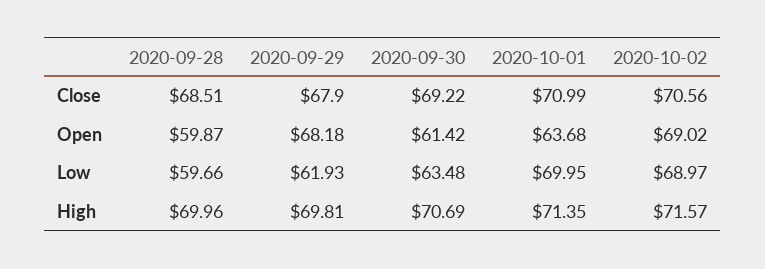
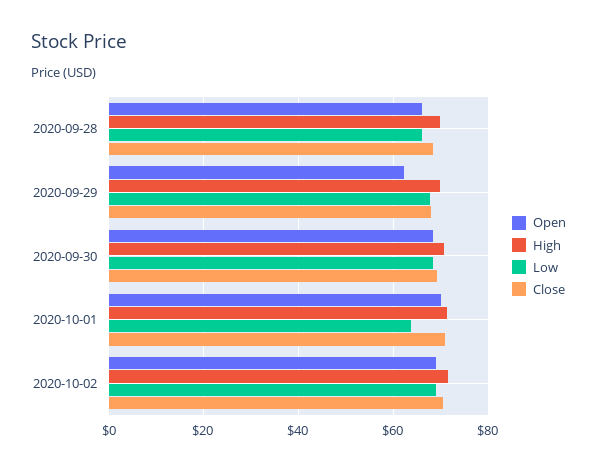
  {
    "Close": {
      "2020-09-28": 68.51,
      "2020-09-29": 67.9,
      "2020-09-30": 69.22,
      "2020-10-01": 70.99,
      "2020-10-02": 70.56
    },
    "Open": {
-     "2020-09-28": 59.87,
+     "2020-09-28": 66,
-     "2020-09-29": 68.18,
+     "2020-09-29": 62,
-     "2020-09-30": 61.42,
+     "2020-09-30": 68,
-     "2020-10-01": 63.68,
+     "2020-10-01": 70,
      "2020-10-02": 69.02
    },
    "Low": {
-     "2020-09-28": 59.66,
+     "2020-09-28": 66,
-     "2020-09-29": 61.93,
+     "2020-09-29": 68,
-     "2020-09-30": 63.48,
+     "2020-09-30": 68,
-     "2020-10-01": 69.95,
+     "2020-10-01": 64,
      "2020-10-02": 68.97
    },
    "High": {
      "2020-09-28": 69.96,
      "2020-09-29": 69.81,
      "2020-09-30": 70.69,
      "2020-10-01": 71.35,
      "2020-10-02": 71.57
    }
  }

